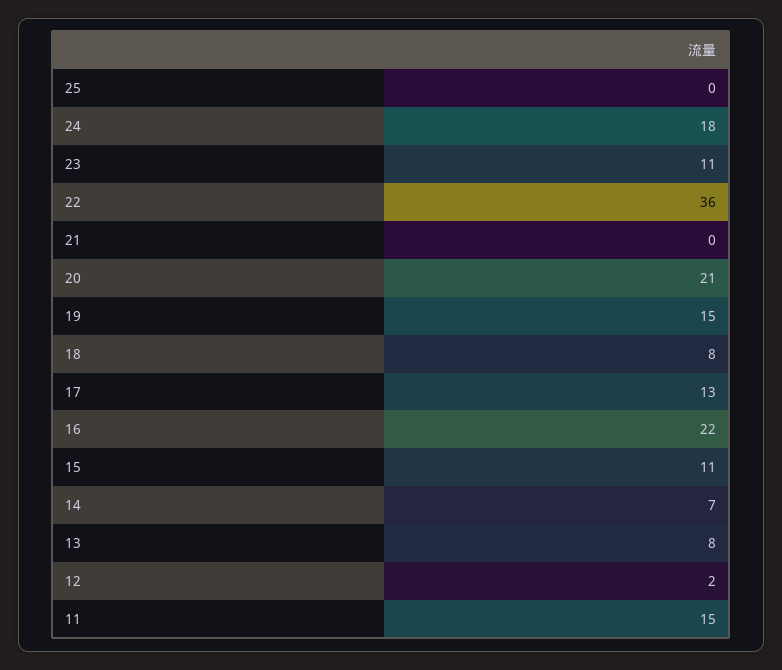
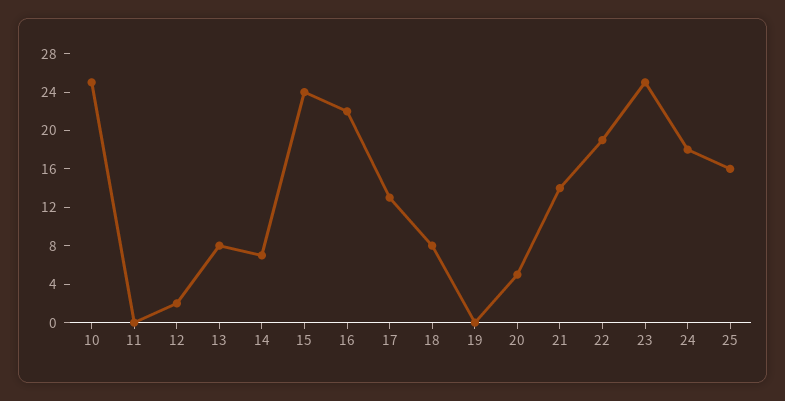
  {
-   "25": 0,
+   "25": 16,
    "24": 18,
-   "23": 11,
+   "23": 25,
-   "22": 36,
+   "22": 19,
-   "21": 0,
+   "21": 14,
-   "20": 21,
+   "20": 5,
-   "19": 15,
+   "19": 0,
    "18": 8,
    "17": 13,
    "16": 22,
-   "15": 11,
+   "15": 24,
    "14": 7,
    "13": 8,
    "12": 2,
-   "11": 15
+   "11": 0,
+   "10": 25
  }

